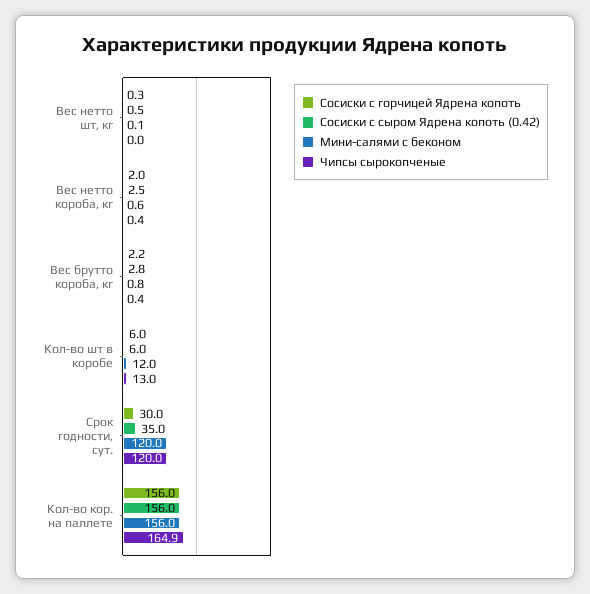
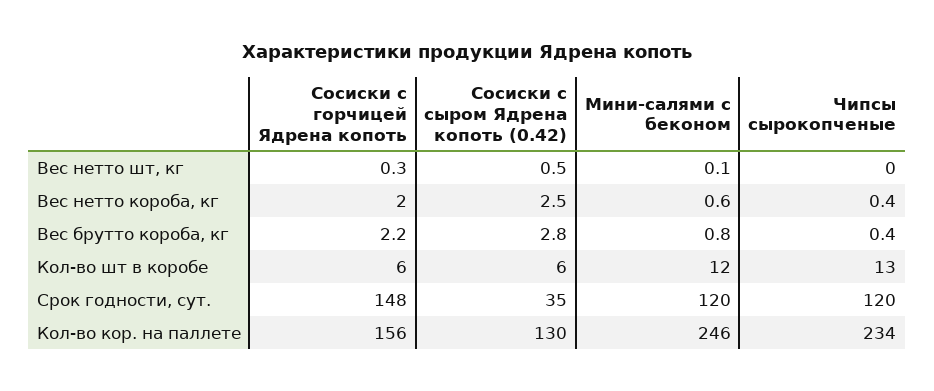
  {
    "Сосиски с горчицей Ядрена копоть": {
      "Вес нетто шт, кг": 0.3,
      "Вес нетто короба, кг": 2,
      "Вес брутто короба, кг": 2.2,
      "Кол-во шт в коробе": 6,
-     "Срок годности, сут.": 30,
+     "Срок годности, сут.": 148,
      "Кол-во кор. на паллете": 156
    },
    "Сосиски с сыром Ядрена копоть (0.42)": {
      "Вес нетто шт, кг": 0.5,
      "Вес нетто короба, кг": 2.5,
      "Вес брутто короба, кг": 2.8,
      "Кол-во шт в коробе": 6,
      "Срок годности, сут.": 35,
-     "Кол-во кор. на паллете": 156
+     "Кол-во кор. на паллете": 130
    },
    "Мини-салями с беконом": {
      "Вес нетто шт, кг": 0.1,
      "Вес нетто короба, кг": 0.6,
      "Вес брутто короба, кг": 0.8,
      "Кол-во шт в коробе": 12,
      "Срок годности, сут.": 120,
-     "Кол-во кор. на паллете": 156
+     "Кол-во кор. на паллете": 246
    },
    "Чипсы сырокопченые": {
      "Вес нетто шт, кг": 0,
      "Вес нетто короба, кг": 0.4,
      "Вес брутто короба, кг": 0.4,
      "Кол-во шт в коробе": 13,
      "Срок годности, сут.": 120,
-     "Кол-во кор. на паллете": 164.9
+     "Кол-во кор. на паллете": 234
    }
  }

